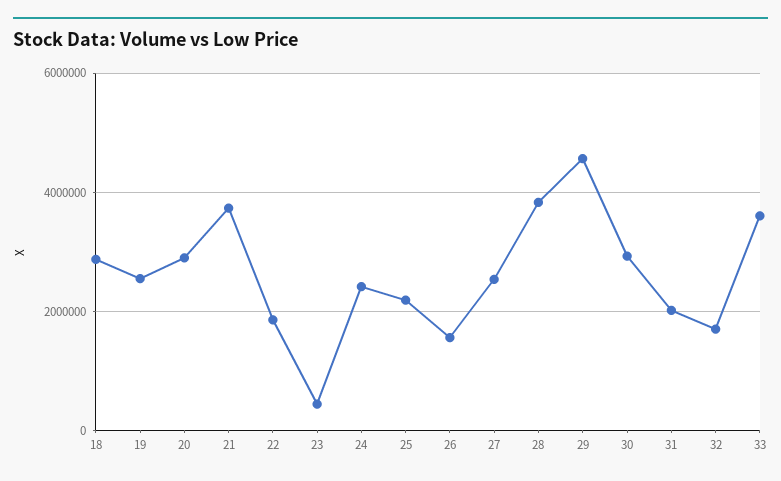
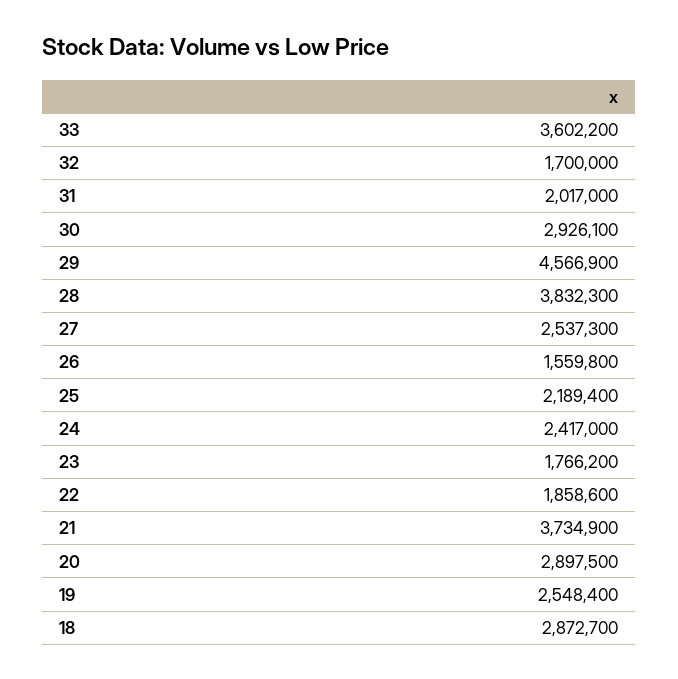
  {
    "18": 2872700,
    "19": 2548400,
    "20": 2897500,
    "21": 3734900,
    "22": 1858600,
-   "23": 400000,
+   "23": 1766200,
    "24": 2417000,
    "25": 2189400,
    "26": 1559800,
    "27": 2537300,
    "28": 3832300,
    "29": 4566900,
    "30": 2926100,
    "31": 2017000,
    "32": 1700000,
    "33": 3602200
  }

